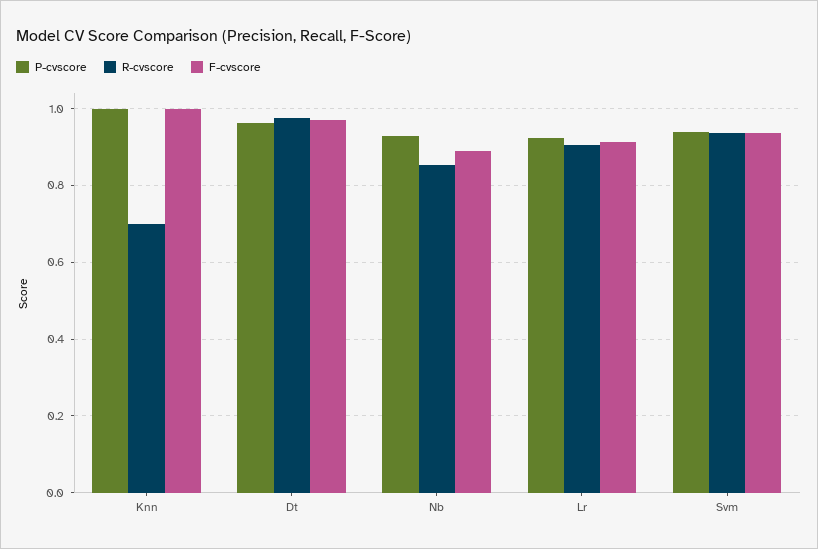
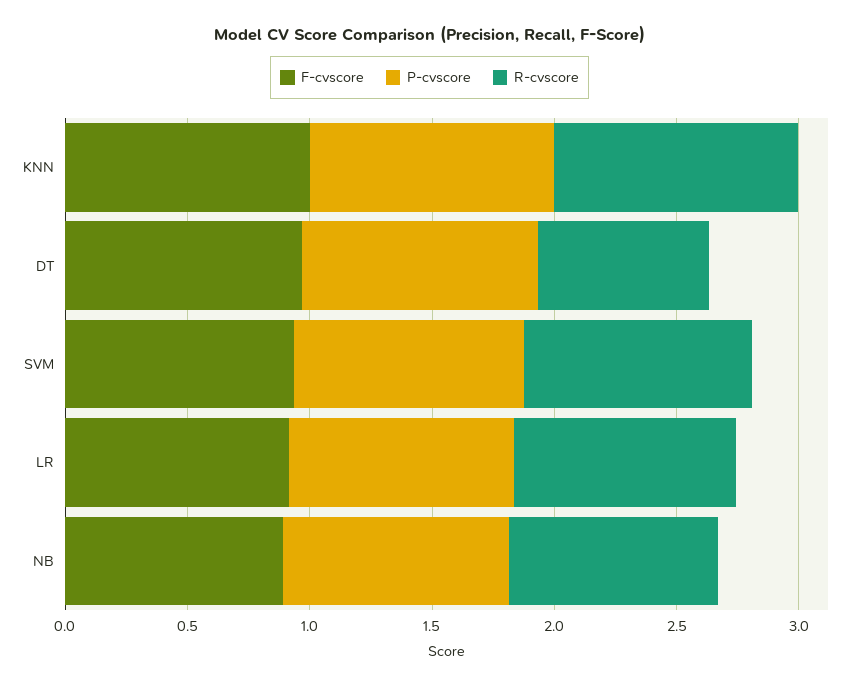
  {
    "P-cvscore": {
      "Knn": 1,
      "Dt": 0.96,
      "Nb": 0.92,
      "Lr": 0.92,
      "Svm": 0.94
    },
    "R-cvscore": {
-     "Knn": 0.7,
+     "Knn": 1,
-     "Dt": 0.98,
+     "Dt": 0.7,
      "Nb": 0.86,
      "Lr": 0.9,
      "Svm": 0.94
    },
    "F-cvscore": {
      "Knn": 1,
      "Dt": 0.96,
      "Nb": 0.88,
      "Lr": 0.92,
      "Svm": 0.94
    }
  }

